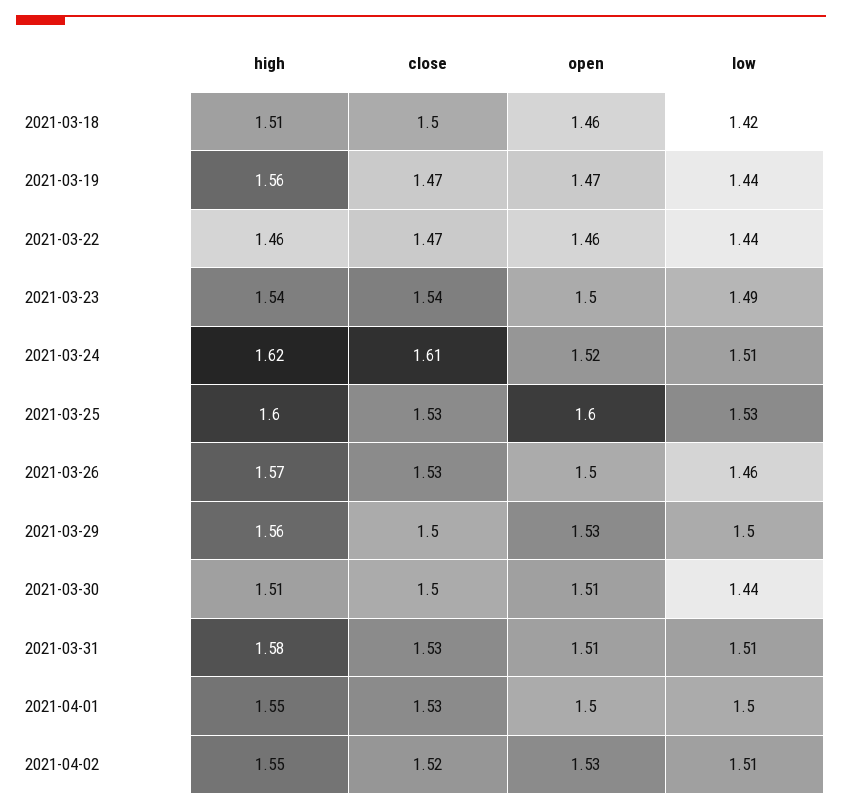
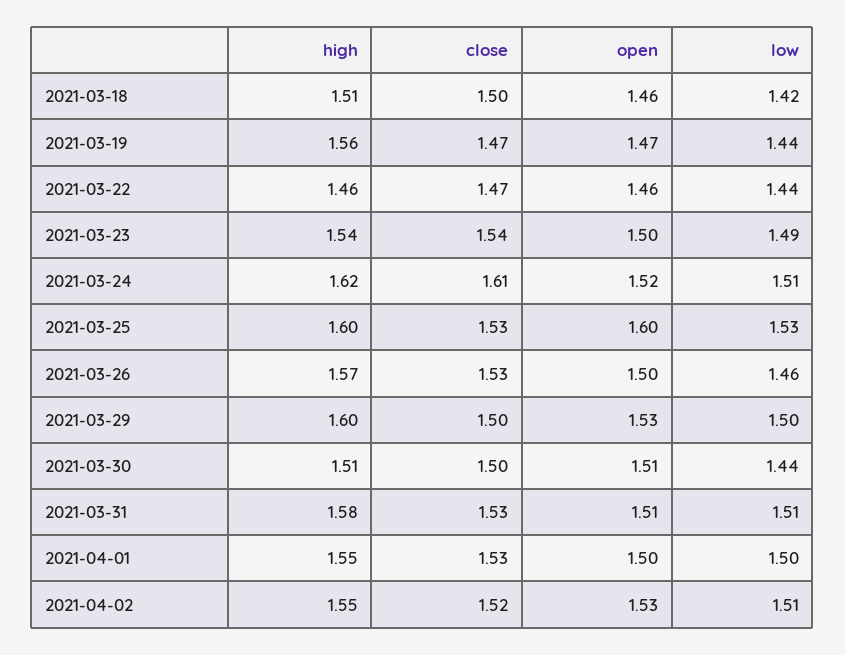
  {
    "high": {
      "2021-03-18": 1.51,
      "2021-03-19": 1.56,
      "2021-03-22": 1.46,
      "2021-03-23": 1.54,
      "2021-03-24": 1.62,
      "2021-03-25": 1.6,
      "2021-03-26": 1.57,
-     "2021-03-29": 1.56,
+     "2021-03-29": 1.6,
      "2021-03-30": 1.51,
      "2021-03-31": 1.58,
      "2021-04-01": 1.55,
      "2021-04-02": 1.55
    },
    "close": {
      "2021-03-18": 1.5,
      "2021-03-19": 1.47,
      "2021-03-22": 1.47,
      "2021-03-23": 1.54,
      "2021-03-24": 1.61,
      "2021-03-25": 1.53,
      "2021-03-26": 1.53,
      "2021-03-29": 1.5,
      "2021-03-30": 1.5,
      "2021-03-31": 1.53,
      "2021-04-01": 1.53,
      "2021-04-02": 1.52
    },
    "open": {
      "2021-03-18": 1.46,
      "2021-03-19": 1.47,
      "2021-03-22": 1.46,
      "2021-03-23": 1.5,
      "2021-03-24": 1.52,
      "2021-03-25": 1.6,
      "2021-03-26": 1.5,
      "2021-03-29": 1.53,
      "2021-03-30": 1.51,
      "2021-03-31": 1.51,
      "2021-04-01": 1.5,
      "2021-04-02": 1.53
    },
    "low": {
      "2021-03-18": 1.42,
      "2021-03-19": 1.44,
      "2021-03-22": 1.44,
      "2021-03-23": 1.49,
      "2021-03-24": 1.51,
      "2021-03-25": 1.53,
      "2021-03-26": 1.46,
      "2021-03-29": 1.5,
      "2021-03-30": 1.44,
      "2021-03-31": 1.51,
      "2021-04-01": 1.5,
      "2021-04-02": 1.51
    }
  }

